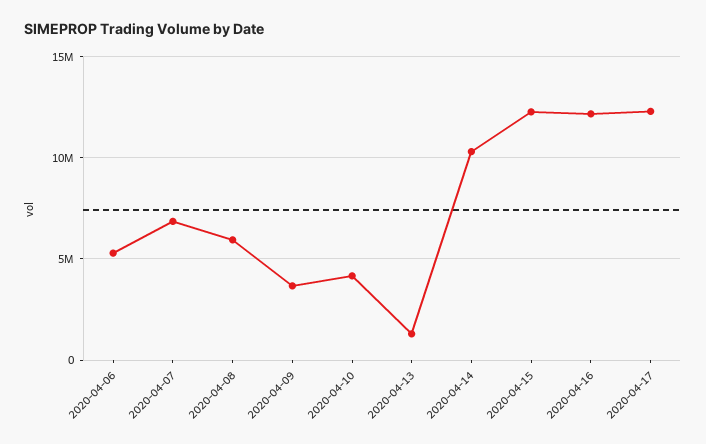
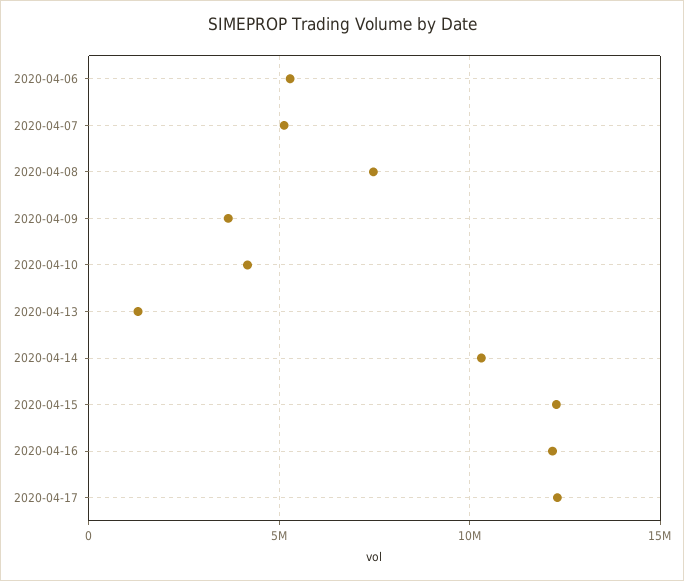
  {
    "2020-04-06": 5500000,
-   "2020-04-07": 7000000,
+   "2020-04-07": 5000000,
-   "2020-04-08": 6000000,
+   "2020-04-08": 7500000,
    "2020-04-09": 3500000,
    "2020-04-10": 4000000,
    "2020-04-13": 1500000,
    "2020-04-14": 10500000,
    "2020-04-15": 12500000,
    "2020-04-16": 12000000,
    "2020-04-17": 12500000
  }

